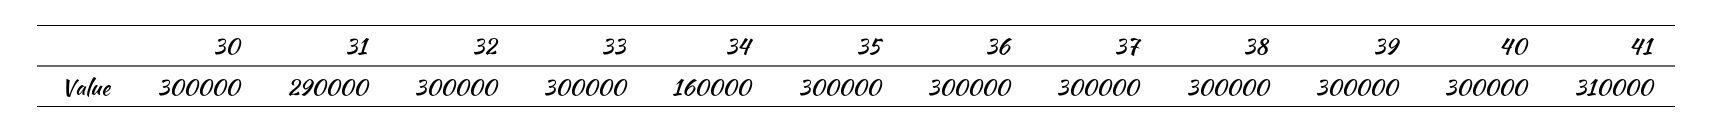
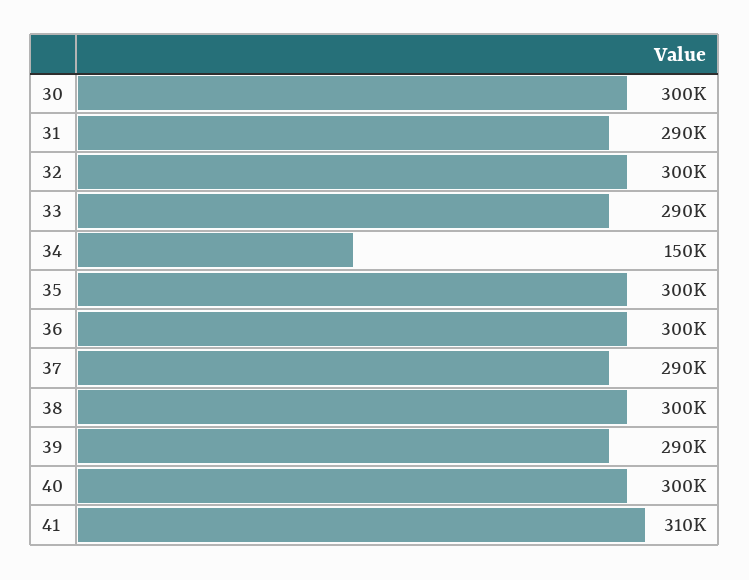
  {
    "30": 300000,
    "31": 290000,
    "32": 300000,
-   "33": 300000,
+   "33": 290000,
-   "34": 160000,
+   "34": 150000,
    "35": 300000,
    "36": 300000,
-   "37": 300000,
+   "37": 290000,
    "38": 300000,
-   "39": 300000,
+   "39": 290000,
    "40": 300000,
    "41": 310000
  }

